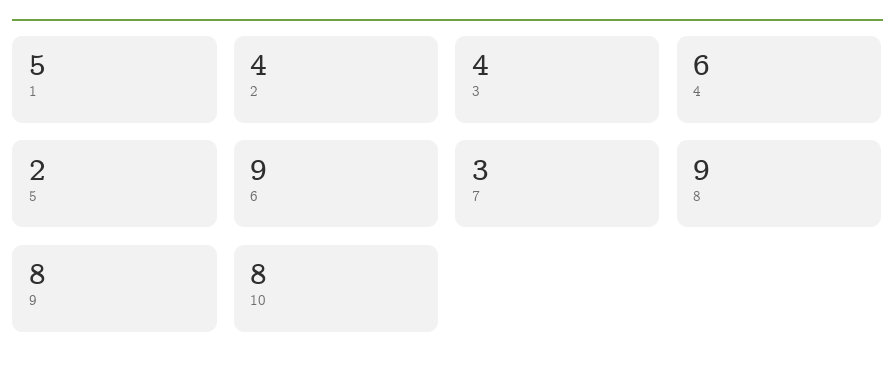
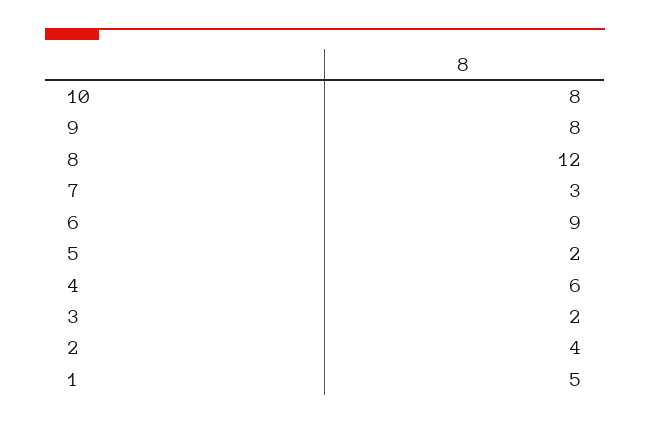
  {
    "1": 5,
    "2": 4,
-   "3": 4,
+   "3": 2,
    "4": 6,
    "5": 2,
    "6": 9,
    "7": 3,
-   "8": 9,
+   "8": 12,
    "9": 8,
    "10": 8
  }

